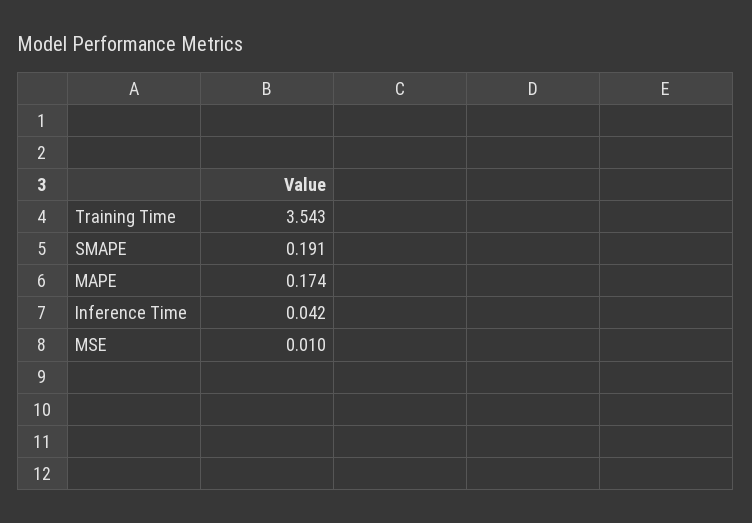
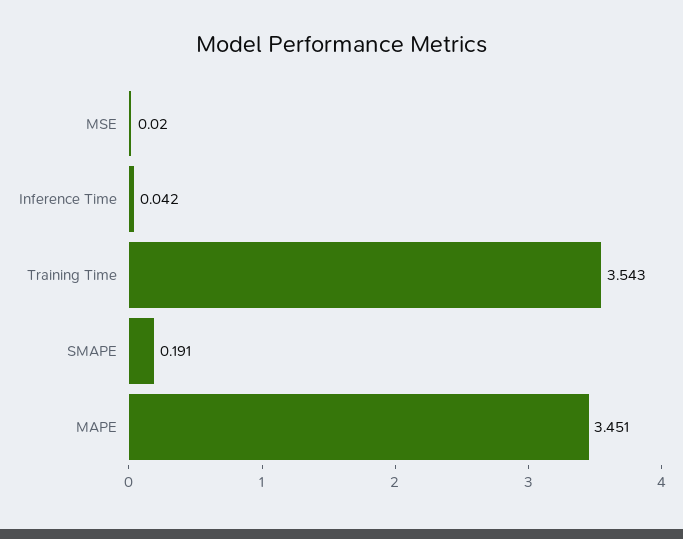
  {
    "Training Time": 3.543,
    "SMAPE": 0.191,
-   "MAPE": 0.174,
+   "MAPE": 3.451,
    "Inference Time": 0.042,
-   "MSE": 0.01
+   "MSE": 0.02
  }

